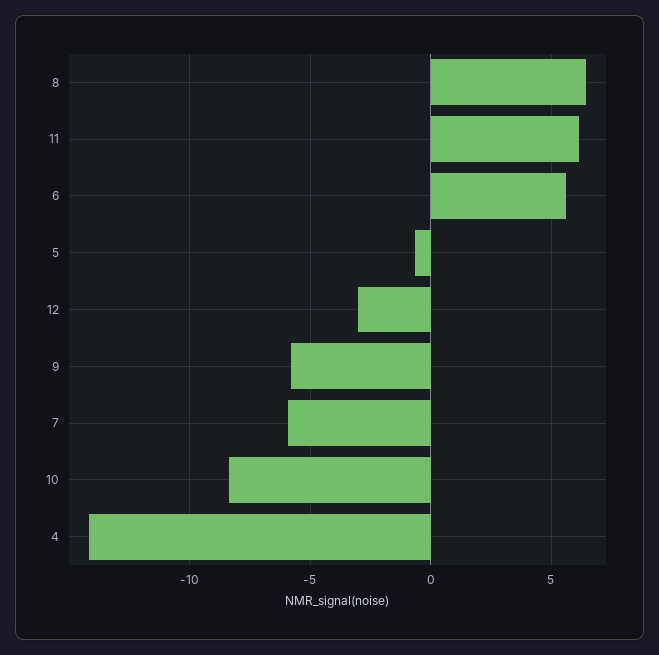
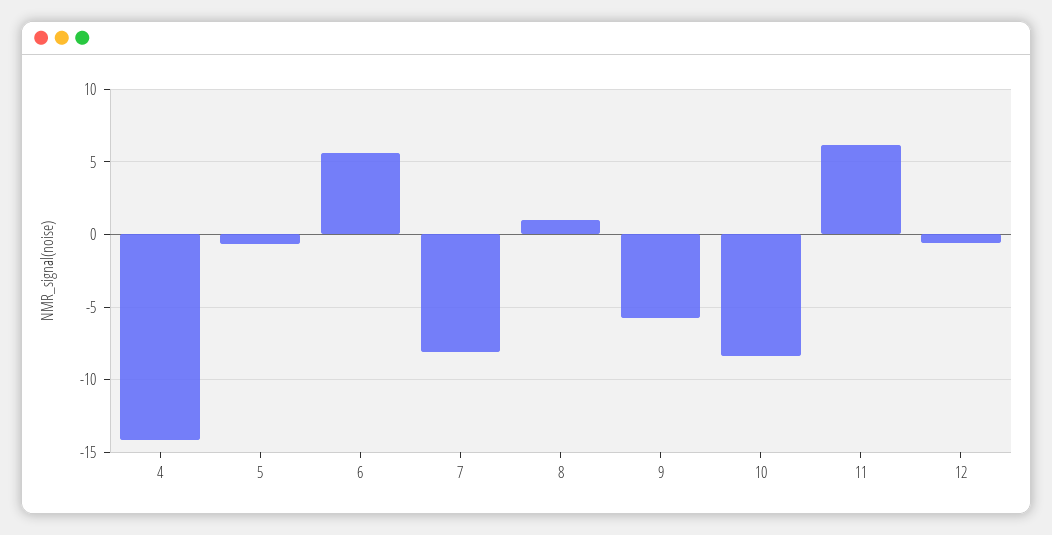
  {
-   "8": 6.5,
+   "8": 1,
    "11": 6,
    "6": 5.5,
    "5": -0.5,
-   "12": -3,
+   "12": -0.5,
    "9": -6,
-   "7": -6,
+   "7": -8,
    "10": -8.5,
    "4": -14
  }

